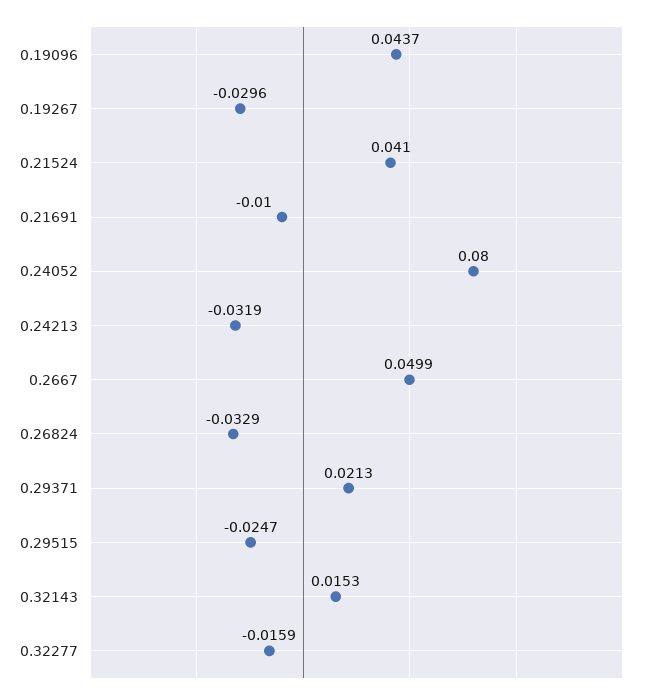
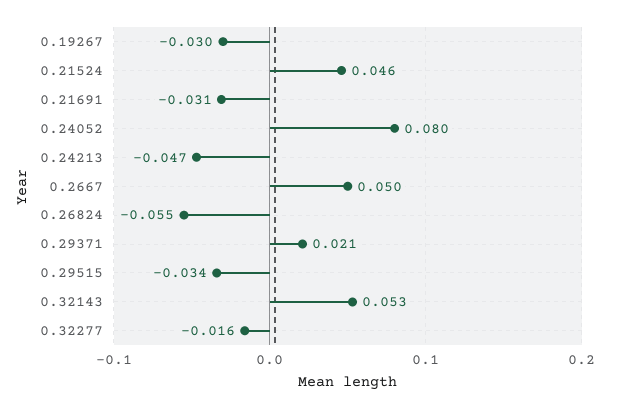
  {
-   "0.19096": 0.0437,
    "0.19267": -0.0296,
-   "0.21524": 0.041,
+   "0.21524": 0.046,
-   "0.21691": -0.01,
+   "0.21691": -0.031,
    "0.24052": 0.08,
-   "0.24213": -0.0319,
+   "0.24213": -0.047,
    "0.2667": 0.0499,
-   "0.26824": -0.0329,
+   "0.26824": -0.055,
    "0.29371": 0.0213,
-   "0.29515": -0.0247,
+   "0.29515": -0.034,
-   "0.32143": 0.0153,
+   "0.32143": 0.053,
    "0.32277": -0.0159
  }

